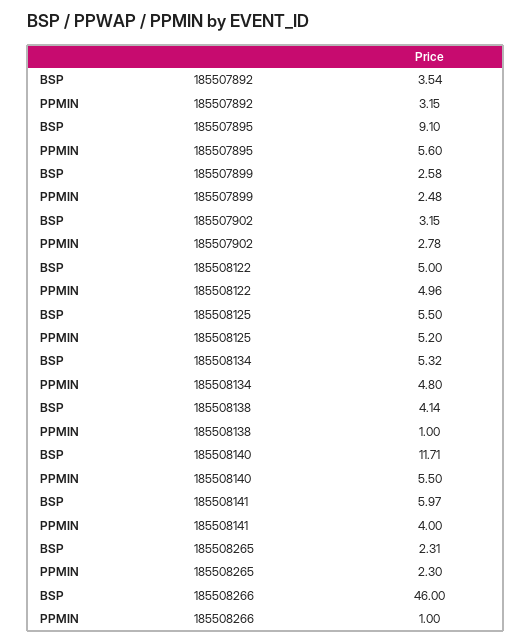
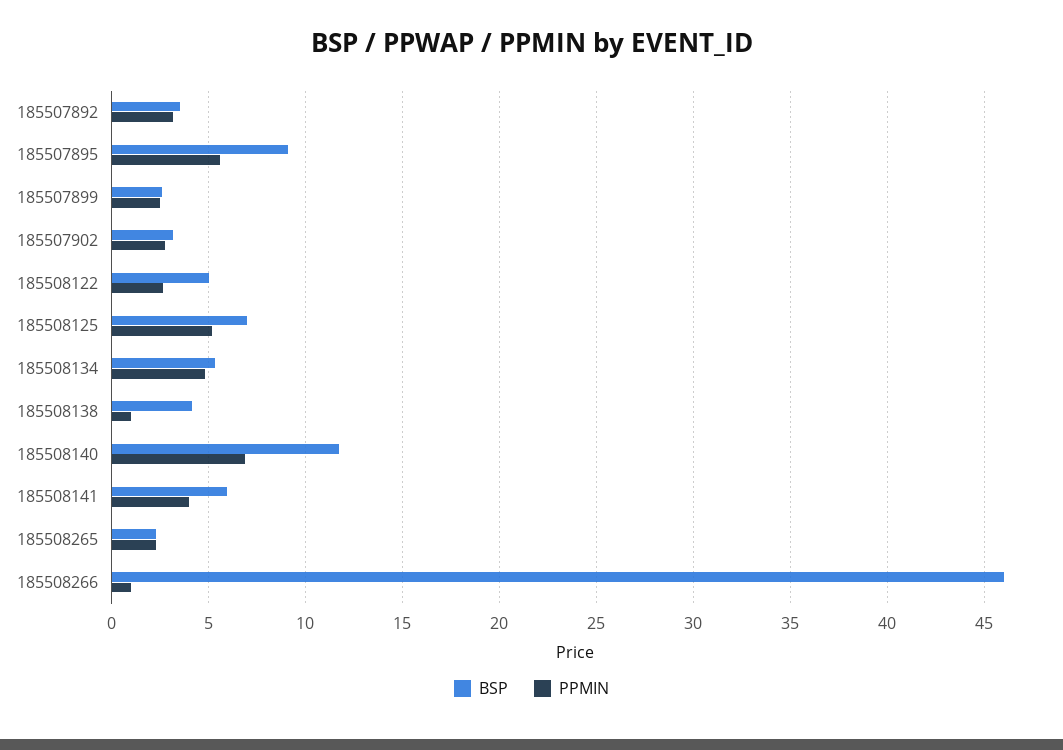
  {
    "BSP": {
      "185507892": 3.54,
      "185507895": 9.1,
      "185507899": 2.58,
      "185507902": 3.15,
      "185508122": 5,
-     "185508125": 5.5,
+     "185508125": 7,
      "185508134": 5.32,
      "185508138": 4.14,
      "185508140": 11.71,
      "185508141": 5.97,
      "185508265": 2.31,
      "185508266": 46
    },
    "PPMIN": {
      "185507892": 3.15,
      "185507895": 5.6,
      "185507899": 2.48,
      "185507902": 2.78,
-     "185508122": 4.96,
+     "185508122": 2.5,
      "185508125": 5.2,
      "185508134": 4.8,
      "185508138": 1,
-     "185508140": 5.5,
+     "185508140": 7,
      "185508141": 4,
      "185508265": 2.3,
      "185508266": 1
    }
  }

